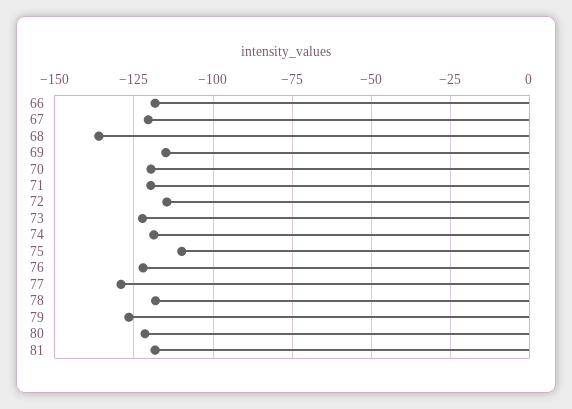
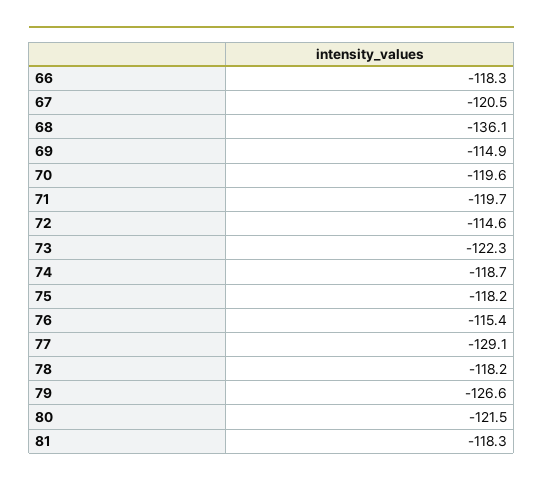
  {
    "66": -118.3,
    "67": -120.5,
    "68": -136.1,
    "69": -114.9,
    "70": -119.6,
    "71": -119.7,
    "72": -114.6,
    "73": -122.3,
    "74": -118.7,
-   "75": -110,
+   "75": -118.2,
-   "76": -122.5,
+   "76": -115.4,
    "77": -129.1,
    "78": -118.2,
    "79": -126.6,
    "80": -121.5,
    "81": -118.3
  }

